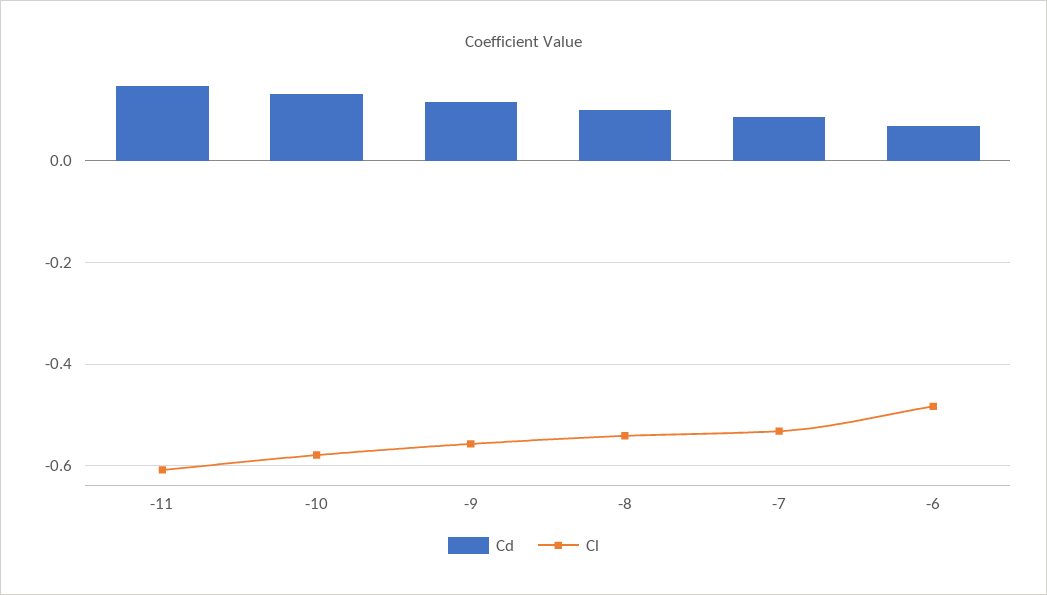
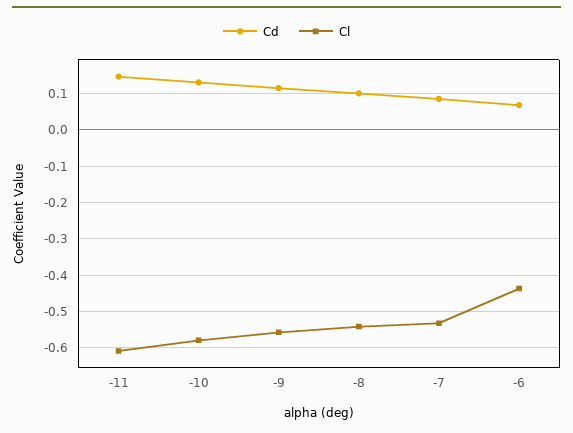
  {
    "Cd": {
      "-11": 0.14,
      "-10": 0.14,
      "-9": 0.12,
      "-8": 0.1,
      "-7": 0.08,
      "-6": 0.06
    },
    "Cl": {
      "-11": -0.6,
      "-10": -0.58,
      "-9": -0.56,
      "-8": -0.54,
      "-7": -0.54,
-     "-6": -0.48
+     "-6": -0.44
    }
  }

